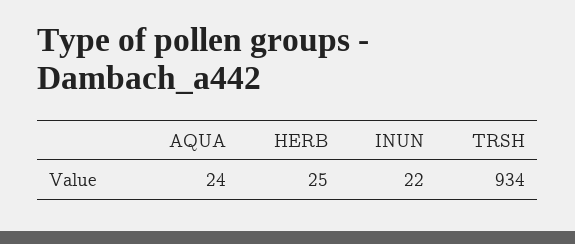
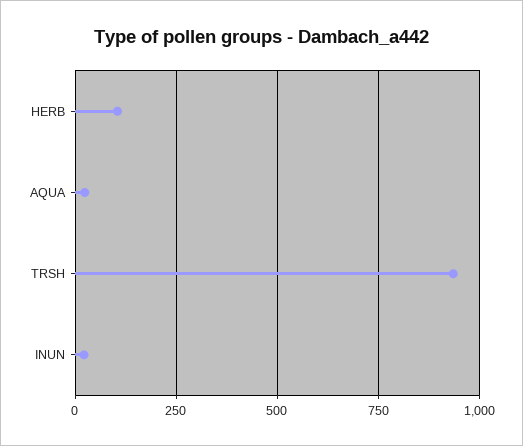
  {
    "AQUA": 24,
-   "HERB": 25,
+   "HERB": 100,
    "INUN": 22,
    "TRSH": 934
  }

